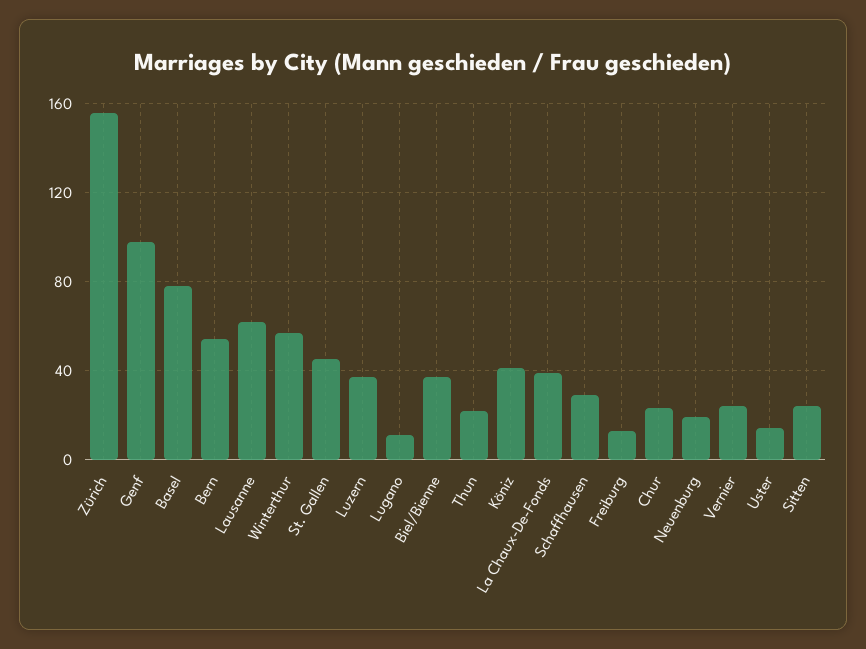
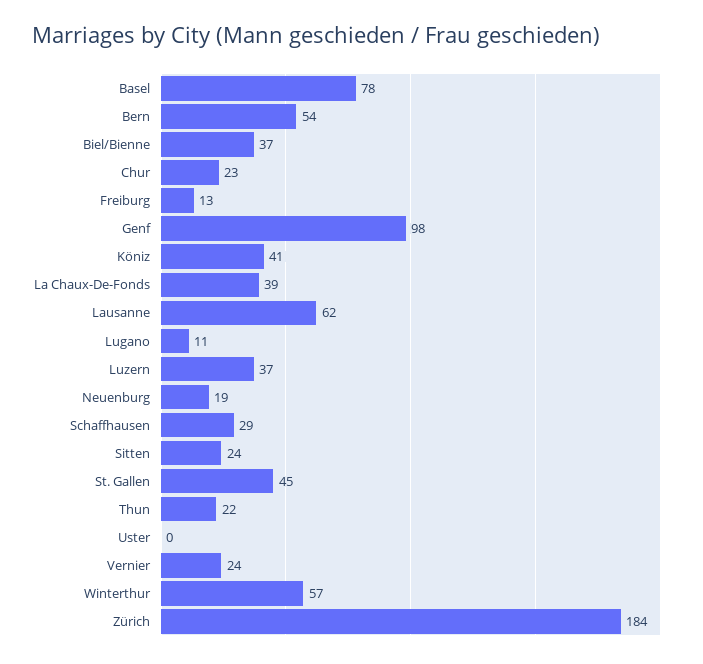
  {
-   "Zürich": 155,
+   "Zürich": 184,
    "Genf": 98,
    "Basel": 78,
    "Bern": 54,
    "Lausanne": 62,
    "Winterthur": 57,
    "St. Gallen": 45,
    "Luzern": 37,
    "Lugano": 11,
    "Biel/Bienne": 37,
    "Thun": 22,
    "Köniz": 41,
    "La Chaux-De-Fonds": 39,
    "Schaffhausen": 29,
    "Freiburg": 13,
    "Chur": 23,
    "Neuenburg": 19,
    "Vernier": 24,
-   "Uster": 15,
+   "Uster": 0,
    "Sitten": 24
  }

